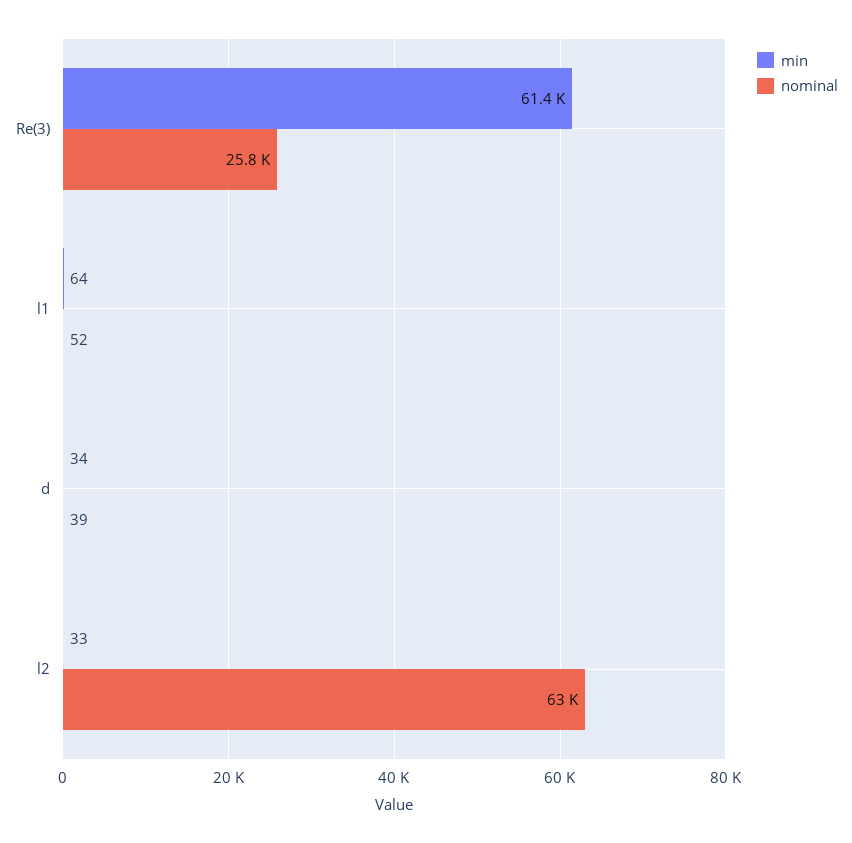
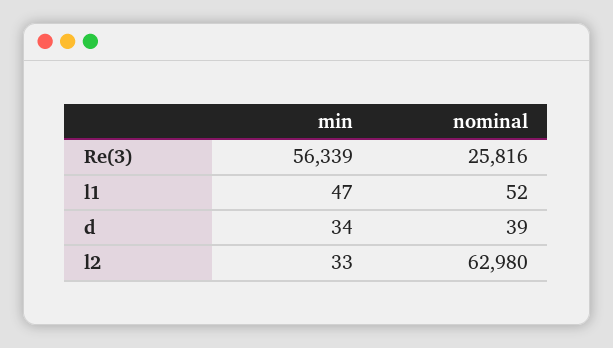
  {
    "min": {
-     "Re(3)": 61400,
+     "Re(3)": 56339,
-     "l1": 64,
+     "l1": 47,
      "d": 34,
      "l2": 33
    },
    "nominal": {
      "Re(3)": 25816,
      "l1": 52,
      "d": 39,
      "l2": 62980
    }
  }

